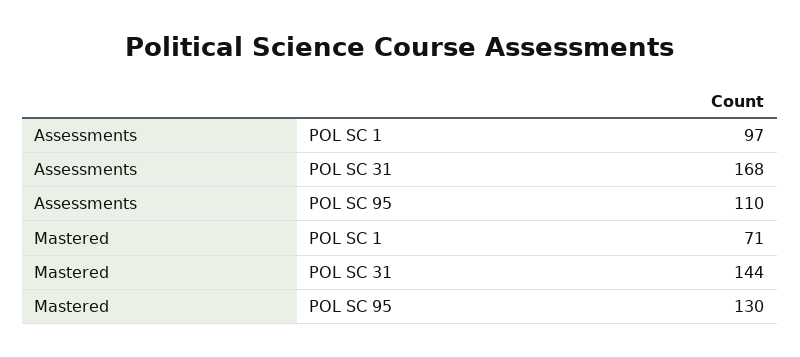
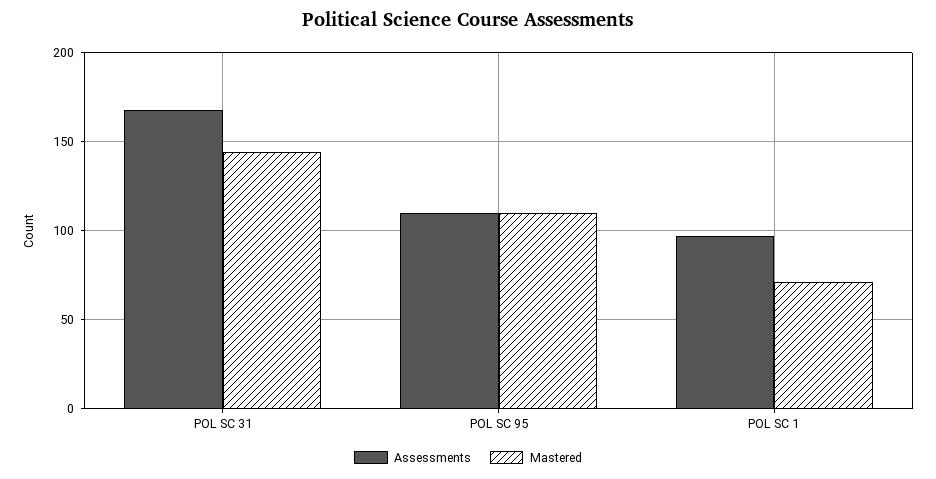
  {
    "Assessments": {
      "POL SC 1": 97,
      "POL SC 31": 168,
      "POL SC 95": 110
    },
    "Mastered": {
      "POL SC 1": 71,
      "POL SC 31": 144,
-     "POL SC 95": 130
+     "POL SC 95": 110
    }
  }

